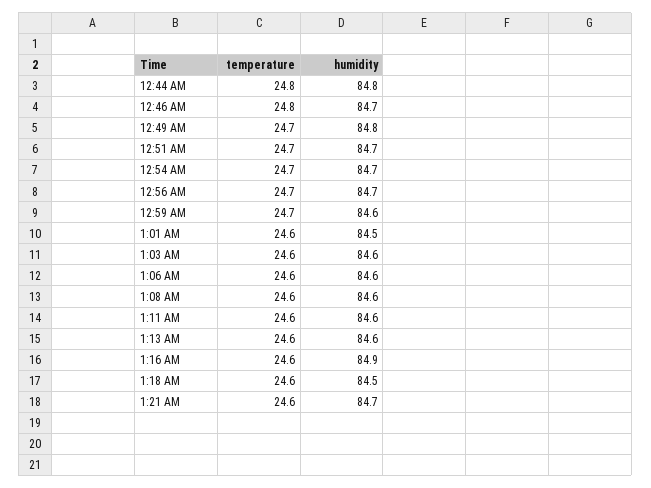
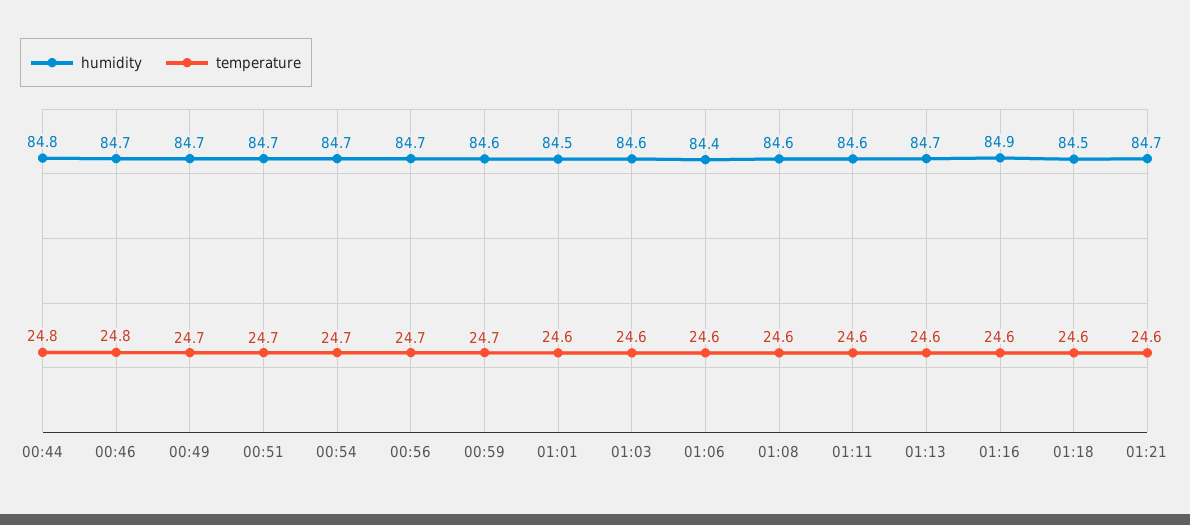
  {
    "temperature": {
      "12:44 AM": 24.8,
      "12:46 AM": 24.8,
      "12:49 AM": 24.7,
      "12:51 AM": 24.7,
      "12:54 AM": 24.7,
      "12:56 AM": 24.7,
      "12:59 AM": 24.7,
      "1:01 AM": 24.6,
      "1:03 AM": 24.6,
      "1:06 AM": 24.6,
      "1:08 AM": 24.6,
      "1:11 AM": 24.6,
      "1:13 AM": 24.6,
      "1:16 AM": 24.6,
      "1:18 AM": 24.6,
      "1:21 AM": 24.6
    },
    "humidity": {
      "12:44 AM": 84.8,
      "12:46 AM": 84.7,
-     "12:49 AM": 84.8,
+     "12:49 AM": 84.7,
      "12:51 AM": 84.7,
      "12:54 AM": 84.7,
      "12:56 AM": 84.7,
      "12:59 AM": 84.6,
      "1:01 AM": 84.5,
      "1:03 AM": 84.6,
-     "1:06 AM": 84.6,
+     "1:06 AM": 84.4,
      "1:08 AM": 84.6,
      "1:11 AM": 84.6,
-     "1:13 AM": 84.6,
+     "1:13 AM": 84.7,
      "1:16 AM": 84.9,
      "1:18 AM": 84.5,
      "1:21 AM": 84.7
    }
  }

